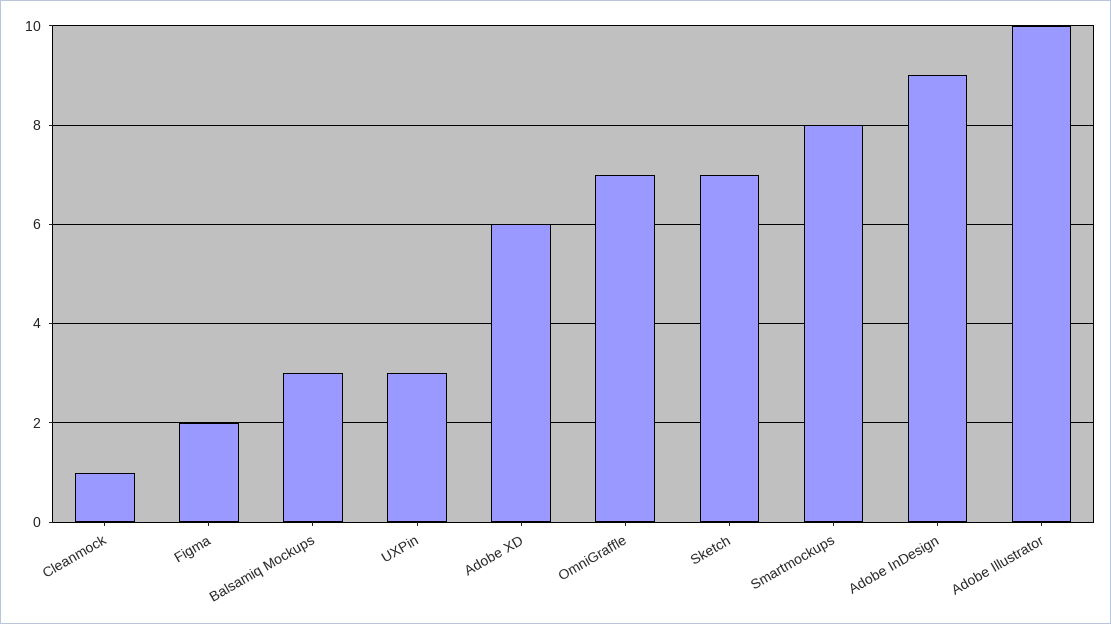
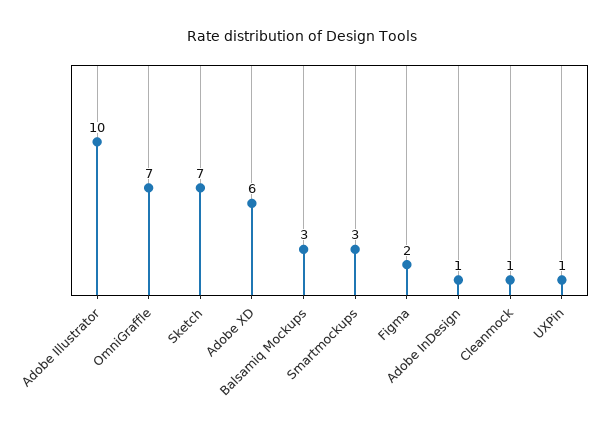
  {
    "Cleanmock": 1,
    "Figma": 2,
    "Balsamiq Mockups": 3,
-   "UXPin": 3,
+   "UXPin": 1,
    "Adobe XD": 6,
    "OmniGraffle": 7,
    "Sketch": 7,
-   "Smartmockups": 8,
+   "Smartmockups": 3,
-   "Adobe InDesign": 9,
+   "Adobe InDesign": 1,
    "Adobe Illustrator": 10
  }

